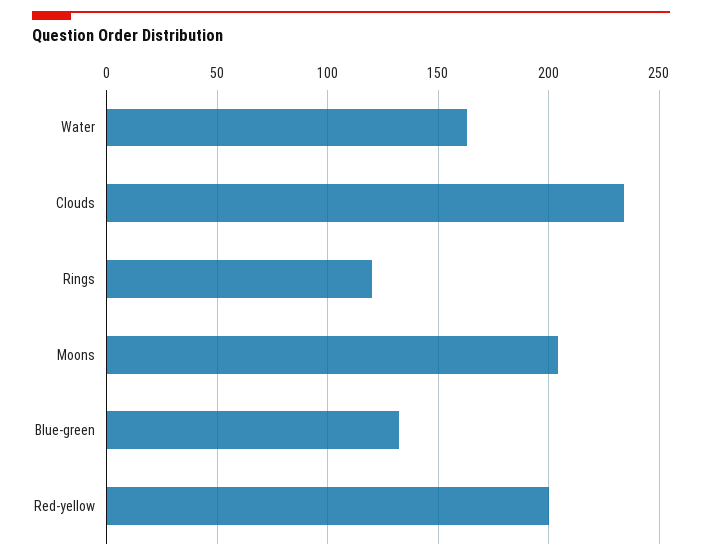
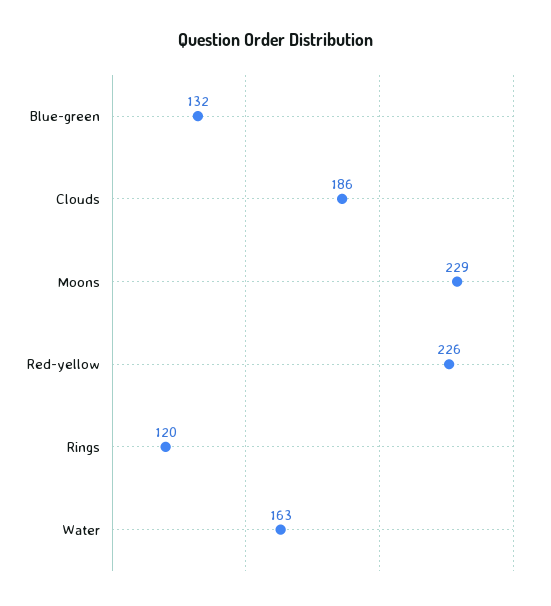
  {
    "Water": 163,
-   "Clouds": 235,
+   "Clouds": 186,
    "Rings": 120,
-   "Moons": 205,
+   "Moons": 229,
    "Blue-green": 132,
-   "Red-yellow": 200
+   "Red-yellow": 226
  }

